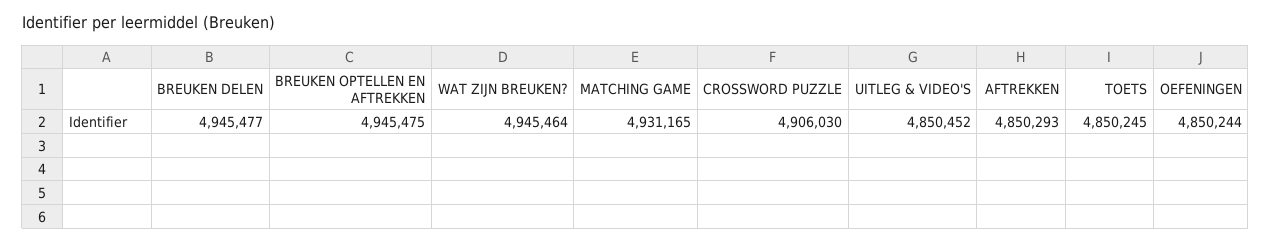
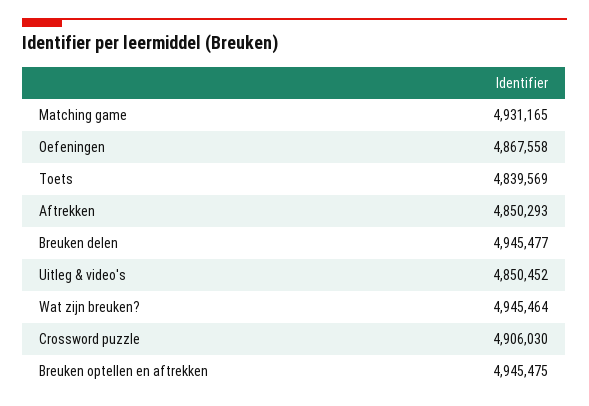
  {
    "BREUKEN DELEN": 4945477,
    "BREUKEN OPTELLEN EN AFTREKKEN": 4945475,
    "WAT ZIJN BREUKEN?": 4945464,
    "MATCHING GAME": 4931165,
    "CROSSWORD PUZZLE": 4906030,
    "UITLEG & VIDEO'S": 4850452,
    "AFTREKKEN": 4850293,
-   "TOETS": 4850245,
+   "TOETS": 4839569,
-   "OEFENINGEN": 4850244
+   "OEFENINGEN": 4867558
  }

